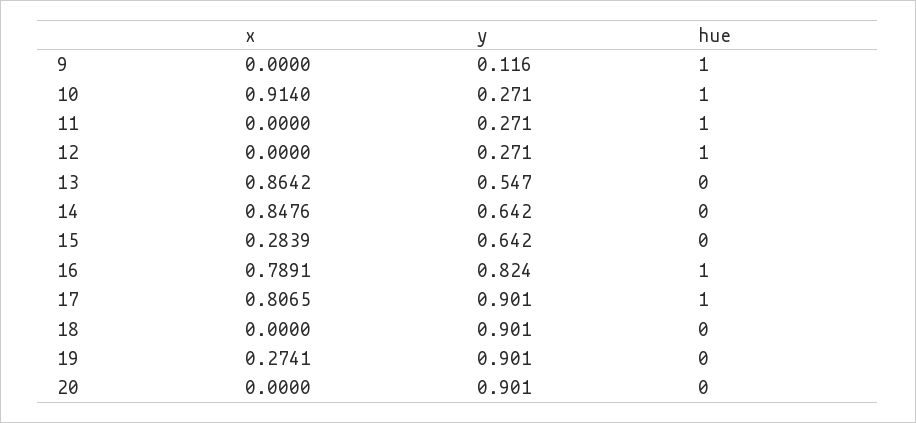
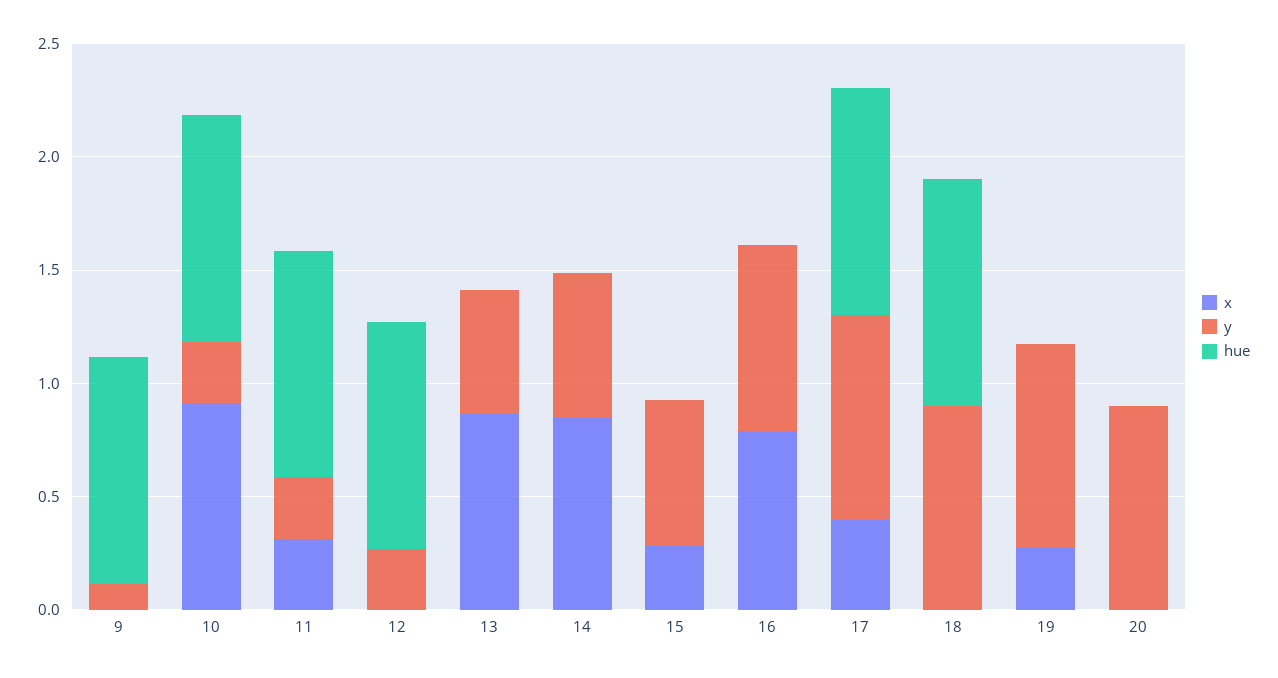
  {
    "x": {
      "9": 0,
      "10": 0.914,
-     "11": 0,
+     "11": 0.3,
      "12": 0,
      "13": 0.8642,
      "14": 0.8476,
      "15": 0.2839,
      "16": 0.7891,
-     "17": 0.8065,
+     "17": 0.4,
      "18": 0,
      "19": 0.2741,
      "20": 0
    },
    "y": {
      "9": 0.116,
      "10": 0.271,
      "11": 0.271,
      "12": 0.271,
      "13": 0.547,
      "14": 0.642,
      "15": 0.642,
      "16": 0.824,
      "17": 0.901,
      "18": 0.901,
      "19": 0.901,
      "20": 0.901
    },
    "hue": {
      "9": 1,
      "10": 1,
      "11": 1,
      "12": 1,
      "13": 0,
      "14": 0,
      "15": 0,
-     "16": 1,
+     "16": 0,
      "17": 1,
-     "18": 0,
+     "18": 1,
      "19": 0,
      "20": 0
    }
  }

